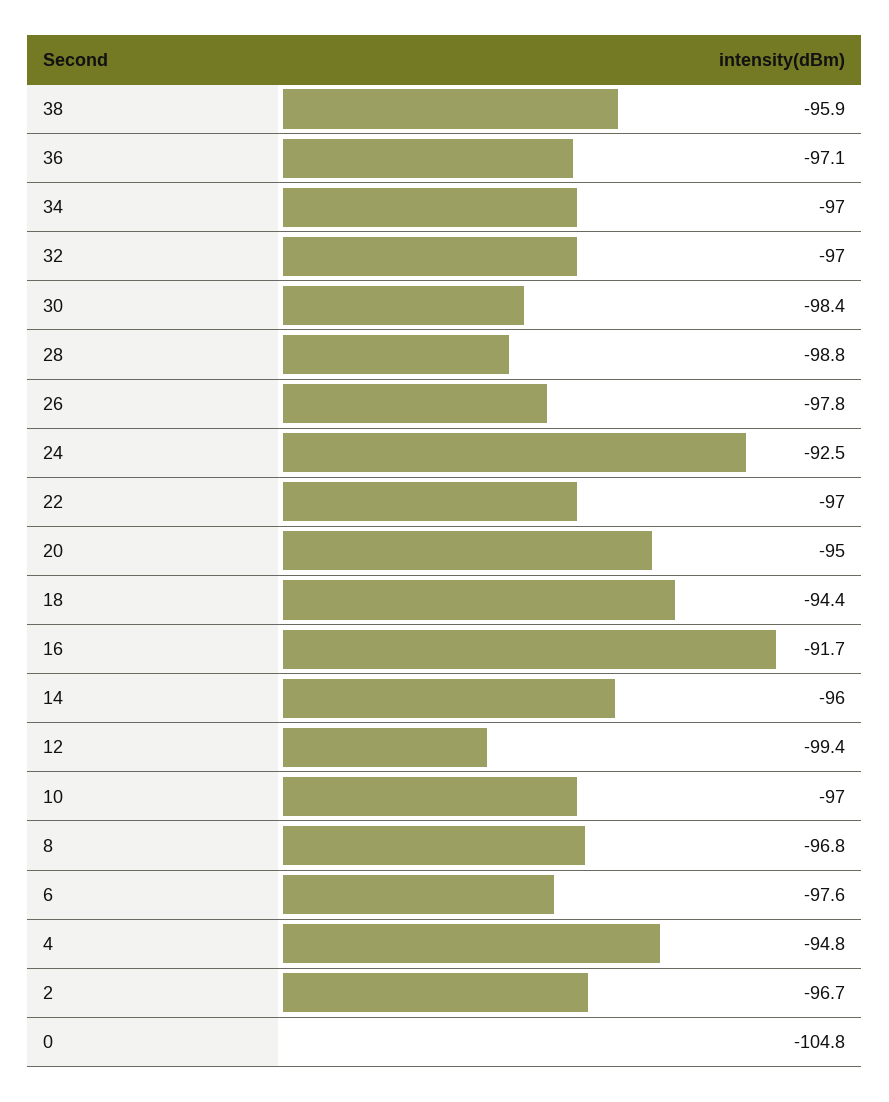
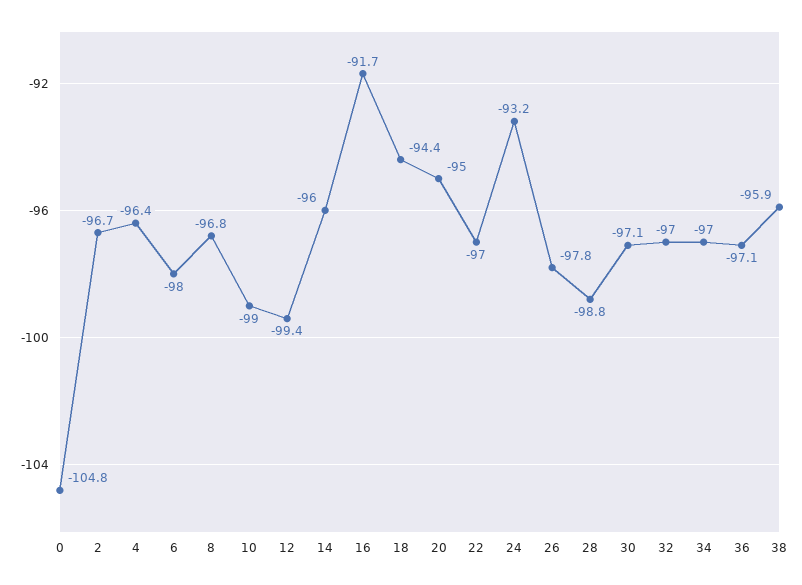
  {
    "38": -95.9,
    "36": -97.1,
    "34": -97,
    "32": -97,
-   "30": -98.4,
+   "30": -97.1,
    "28": -98.8,
    "26": -97.8,
-   "24": -92.5,
+   "24": -93.2,
    "22": -97,
    "20": -95,
    "18": -94.4,
    "16": -91.7,
    "14": -96,
    "12": -99.4,
-   "10": -97,
+   "10": -99,
    "8": -96.8,
-   "6": -97.6,
+   "6": -98,
-   "4": -94.8,
+   "4": -96.4,
    "2": -96.7,
    "0": -104.8
  }

